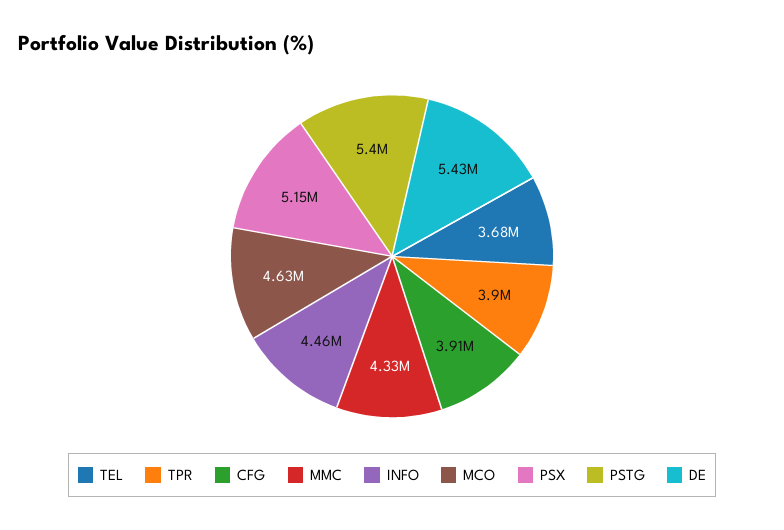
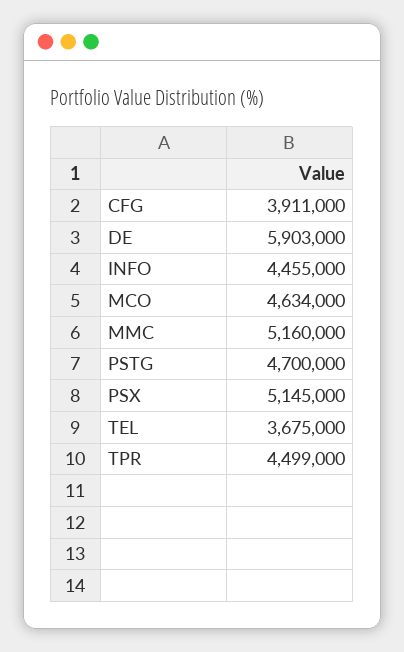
  {
    "TEL": 3675000,
-   "TPR": 3900000,
+   "TPR": 4499000,
    "CFG": 3911000,
-   "MMC": 4330000,
+   "MMC": 5160000,
    "INFO": 4455000,
    "MCO": 4634000,
    "PSX": 5145000,
-   "PSTG": 5400000,
+   "PSTG": 4700000,
-   "DE": 5430000
+   "DE": 5903000
  }

